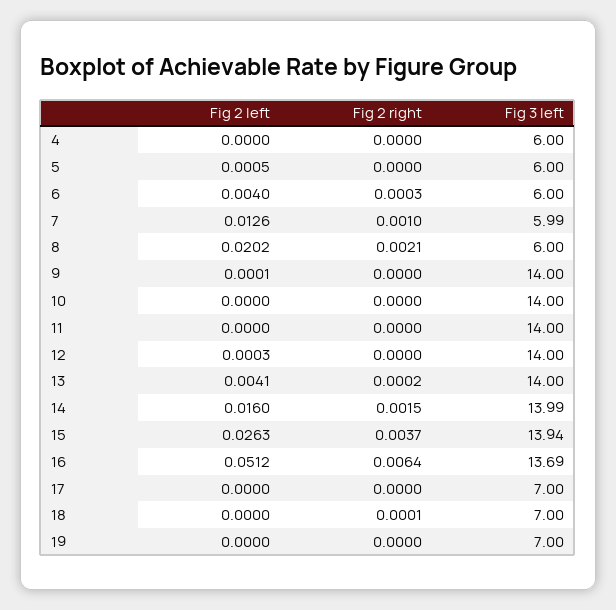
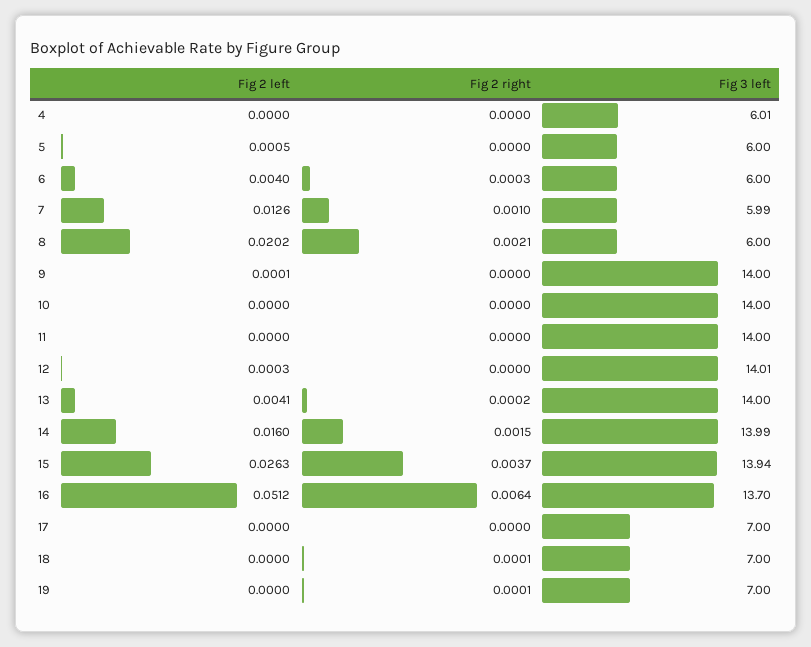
  {
    "Fig 2 left": {
      "4": 0,
      "5": 0.0005,
      "6": 0.004,
      "7": 0.0126,
      "8": 0.0202,
      "9": 0.0001,
      "10": 0,
      "11": 0,
      "12": 0.0003,
      "13": 0.0041,
      "14": 0.016,
      "15": 0.0263,
      "16": 0.0512,
      "17": 0,
      "18": 0,
      "19": 0
    },
    "Fig 2 right": {
      "4": 0,
      "5": 0,
      "6": 0.0003,
      "7": 0.001,
      "8": 0.0021,
      "9": 0,
      "10": 0,
      "11": 0,
      "12": 0,
      "13": 0.0002,
      "14": 0.0015,
      "15": 0.0037,
      "16": 0.0064,
      "17": 0,
      "18": 0.0001,
-     "19": 0
+     "19": 0.0001
    },
    "Fig 3 left": {
-     "4": 6,
+     "4": 6.01,
      "5": 6,
      "6": 6,
      "7": 5.99,
      "8": 6,
      "9": 14,
      "10": 14,
      "11": 14,
-     "12": 14,
+     "12": 14.01,
      "13": 14,
      "14": 13.99,
      "15": 13.94,
-     "16": 13.69,
+     "16": 13.7,
      "17": 7,
      "18": 7,
      "19": 7
    }
  }

